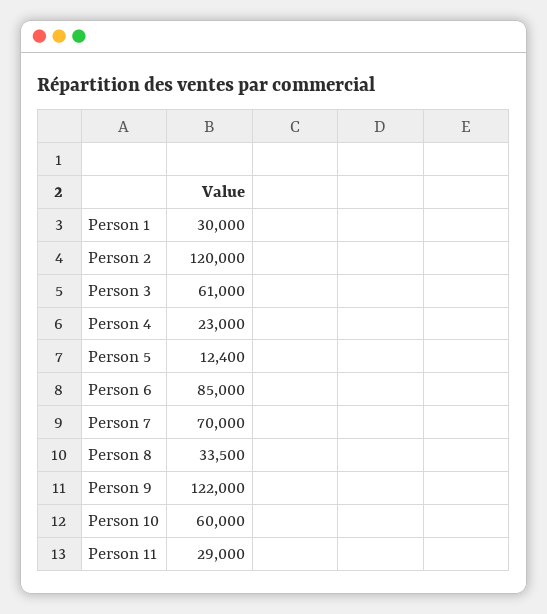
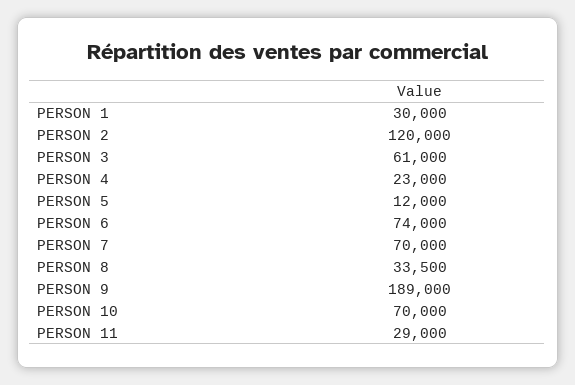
  {
    "Person 1": 30000,
    "Person 2": 120000,
    "Person 3": 61000,
    "Person 4": 23000,
-   "Person 5": 12400,
+   "Person 5": 12000,
-   "Person 6": 85000,
+   "Person 6": 74000,
    "Person 7": 70000,
    "Person 8": 33500,
-   "Person 9": 122000,
+   "Person 9": 189000,
-   "Person 10": 60000,
+   "Person 10": 70000,
    "Person 11": 29000
  }

